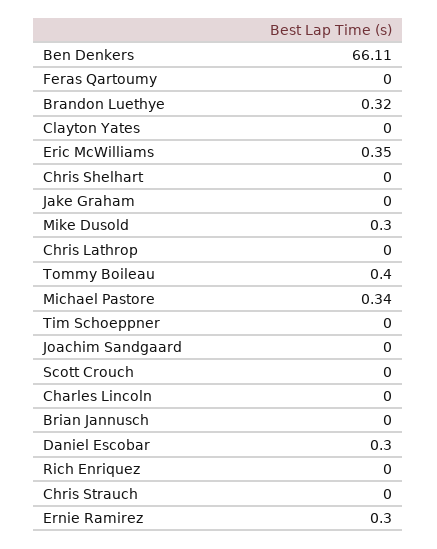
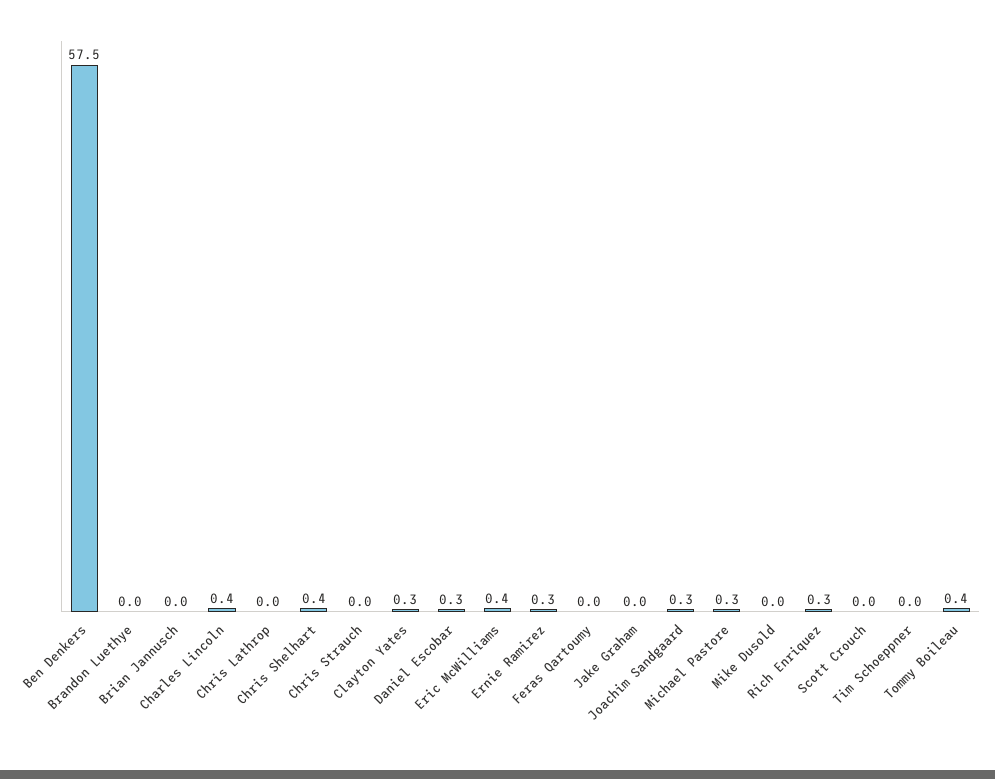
  {
-   "Ben Denkers": 66.11,
+   "Ben Denkers": 57.5,
    "Feras Qartoumy": 0,
-   "Brandon Luethye": 0.32,
+   "Brandon Luethye": 0,
-   "Clayton Yates": 0,
+   "Clayton Yates": 0.3,
    "Eric McWilliams": 0.35,
-   "Chris Shelhart": 0,
+   "Chris Shelhart": 0.4,
    "Jake Graham": 0,
-   "Mike Dusold": 0.3,
+   "Mike Dusold": 0,
    "Chris Lathrop": 0,
    "Tommy Boileau": 0.4,
    "Michael Pastore": 0.34,
    "Tim Schoeppner": 0,
-   "Joachim Sandgaard": 0,
+   "Joachim Sandgaard": 0.3,
    "Scott Crouch": 0,
-   "Charles Lincoln": 0,
+   "Charles Lincoln": 0.4,
    "Brian Jannusch": 0,
    "Daniel Escobar": 0.3,
-   "Rich Enriquez": 0,
+   "Rich Enriquez": 0.3,
    "Chris Strauch": 0,
    "Ernie Ramirez": 0.3
  }

